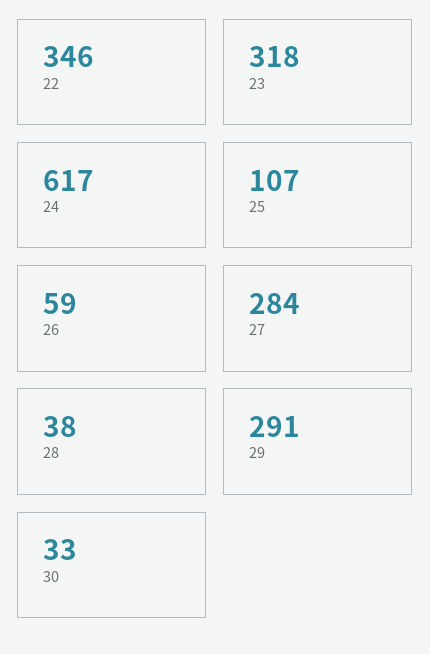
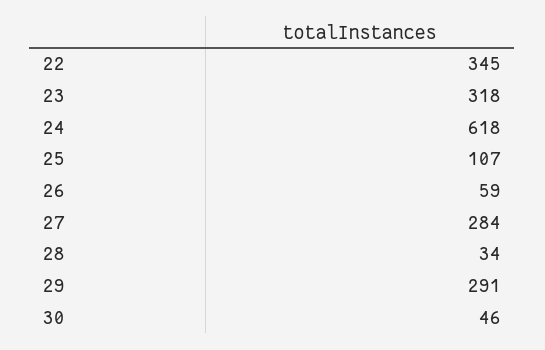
  {
-   "22": 346,
+   "22": 345,
    "23": 318,
-   "24": 617,
+   "24": 618,
    "25": 107,
    "26": 59,
    "27": 284,
-   "28": 38,
+   "28": 34,
    "29": 291,
-   "30": 33
+   "30": 46
  }

